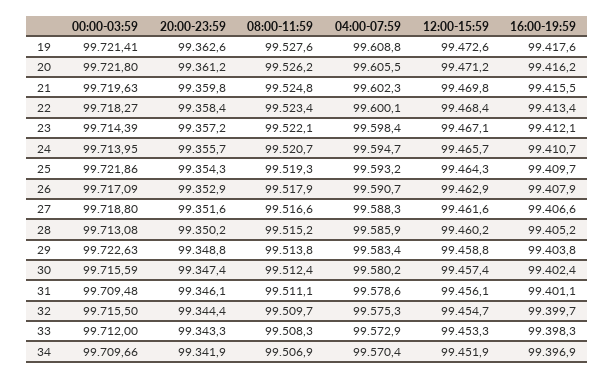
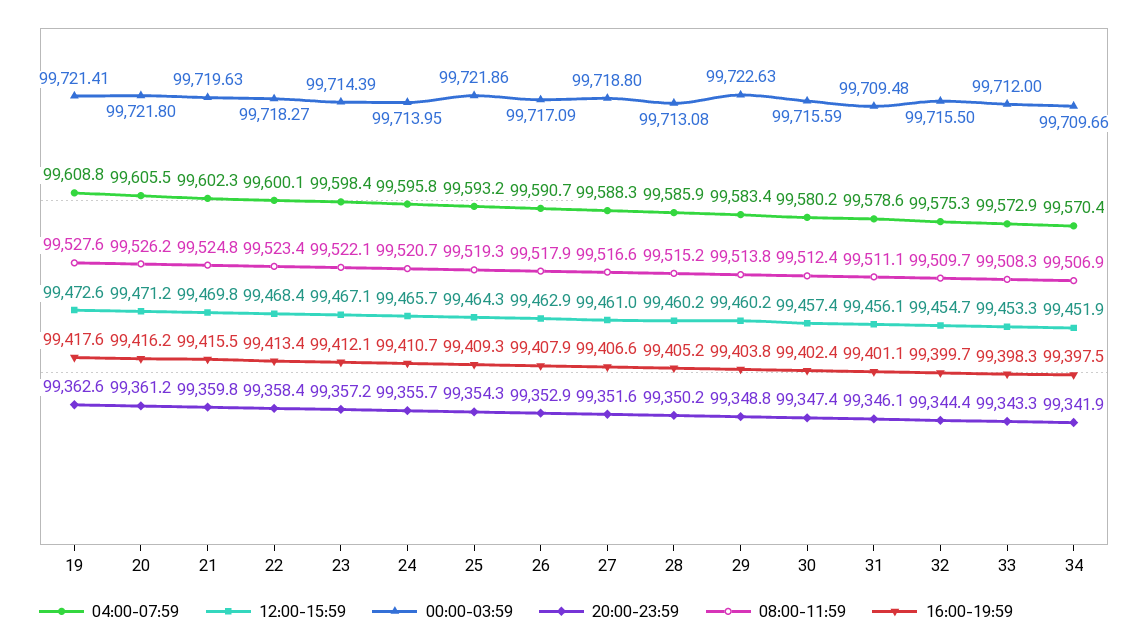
  {
    "00:00-03:59": {
      "19": 99721.41,
      "20": 99721.8,
      "21": 99719.63,
      "22": 99718.27,
      "23": 99714.39,
      "24": 99713.95,
      "25": 99721.86,
      "26": 99717.09,
      "27": 99718.8,
      "28": 99713.08,
      "29": 99722.63,
      "30": 99715.59,
      "31": 99709.48,
      "32": 99715.5,
      "33": 99712,
      "34": 99709.66
    },
    "20:00-23:59": {
      "19": 99362.6,
      "20": 99361.2,
      "21": 99359.8,
      "22": 99358.4,
      "23": 99357.2,
      "24": 99355.7,
      "25": 99354.3,
      "26": 99352.9,
      "27": 99351.6,
      "28": 99350.2,
      "29": 99348.8,
      "30": 99347.4,
      "31": 99346.1,
      "32": 99344.4,
      "33": 99343.3,
      "34": 99341.9
    },
    "08:00-11:59": {
      "19": 99527.6,
      "20": 99526.2,
      "21": 99524.8,
      "22": 99523.4,
      "23": 99522.1,
      "24": 99520.7,
      "25": 99519.3,
      "26": 99517.9,
      "27": 99516.6,
      "28": 99515.2,
      "29": 99513.8,
      "30": 99512.4,
      "31": 99511.1,
      "32": 99509.7,
      "33": 99508.3,
      "34": 99506.9
    },
    "04:00-07:59": {
      "19": 99608.8,
      "20": 99605.5,
      "21": 99602.3,
      "22": 99600.1,
      "23": 99598.4,
-     "24": 99594.7,
+     "24": 99595.8,
      "25": 99593.2,
      "26": 99590.7,
      "27": 99588.3,
      "28": 99585.9,
      "29": 99583.4,
      "30": 99580.2,
      "31": 99578.6,
      "32": 99575.3,
      "33": 99572.9,
      "34": 99570.4
    },
    "12:00-15:59": {
      "19": 99472.6,
      "20": 99471.2,
      "21": 99469.8,
      "22": 99468.4,
      "23": 99467.1,
      "24": 99465.7,
      "25": 99464.3,
      "26": 99462.9,
-     "27": 99461.6,
+     "27": 99461,
      "28": 99460.2,
-     "29": 99458.8,
+     "29": 99460.2,
      "30": 99457.4,
      "31": 99456.1,
      "32": 99454.7,
      "33": 99453.3,
      "34": 99451.9
    },
    "16:00-19:59": {
      "19": 99417.6,
      "20": 99416.2,
      "21": 99415.5,
      "22": 99413.4,
      "23": 99412.1,
      "24": 99410.7,
-     "25": 99409.7,
+     "25": 99409.3,
      "26": 99407.9,
      "27": 99406.6,
      "28": 99405.2,
      "29": 99403.8,
      "30": 99402.4,
      "31": 99401.1,
      "32": 99399.7,
      "33": 99398.3,
-     "34": 99396.9
+     "34": 99397.5
    }
  }

